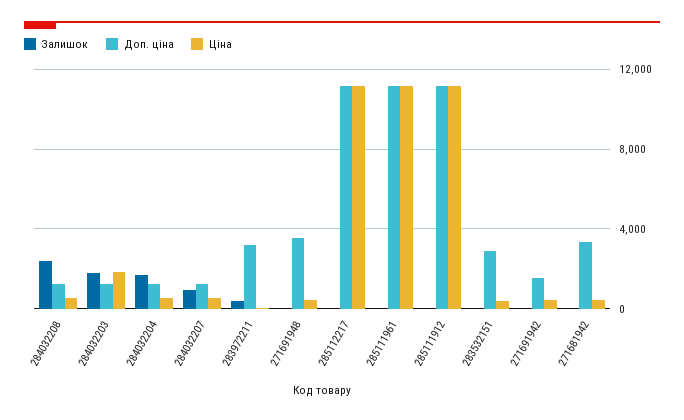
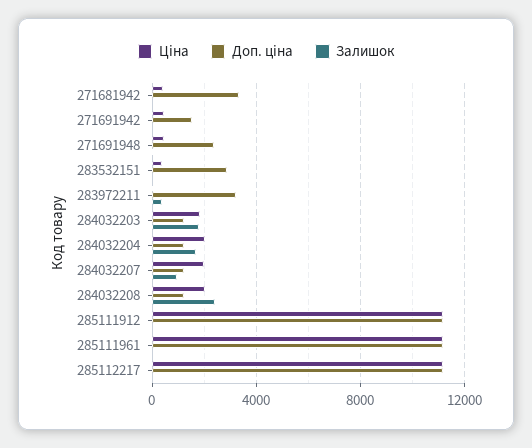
  {
    "Залишок": {
      "284032208": 2500,
      "284032203": 2000,
      "284032204": 1500,
      "284032207": 1000,
      "283972211": 500,
      "271691948": 0,
      "285112217": 0,
      "285111961": 0,
      "285111912": 0,
      "283532151": 0,
      "271691942": 0,
      "271681942": 0
    },
    "Доп. ціна": {
      "284032208": 1000,
      "284032203": 1000,
      "284032204": 1000,
      "284032207": 1000,
      "283972211": 3000,
-     "271691948": 3500,
+     "271691948": 2500,
      "285112217": 11000,
      "285111961": 11000,
      "285111912": 11000,
      "283532151": 3000,
      "271691942": 1500,
      "271681942": 3500
    },
    "Ціна": {
-     "284032208": 500,
+     "284032208": 2000,
      "284032203": 2000,
-     "284032204": 500,
+     "284032204": 2000,
-     "284032207": 500,
+     "284032207": 2000,
      "283972211": 0,
      "271691948": 500,
      "285112217": 11000,
      "285111961": 11000,
      "285111912": 11000,
      "283532151": 500,
      "271691942": 500,
      "271681942": 500
    }
  }

